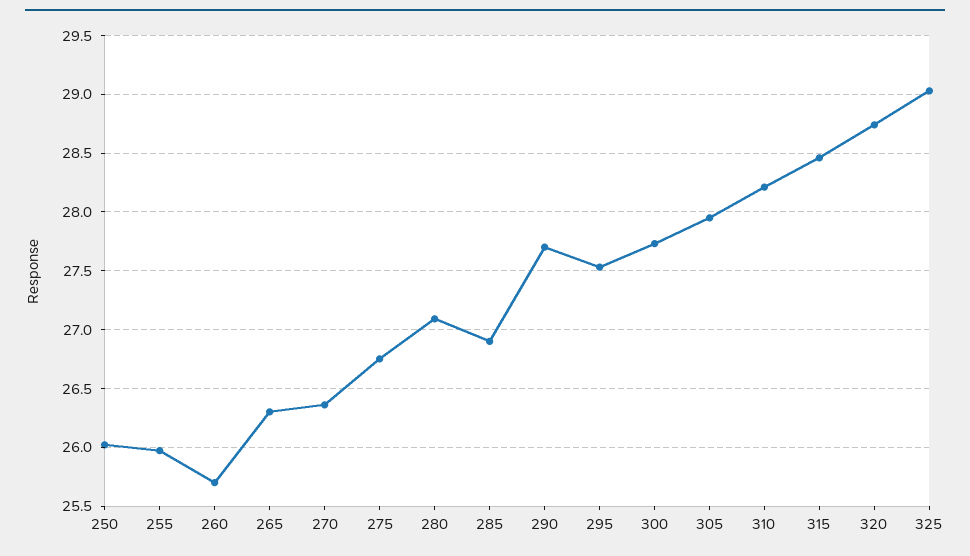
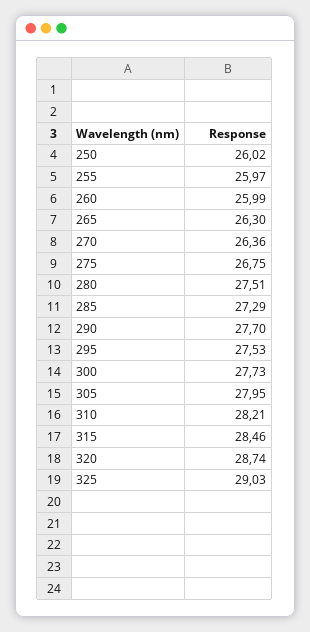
  {
    "250": 26.02,
    "255": 25.97,
-   "260": 25.7,
+   "260": 25.99,
    "265": 26.3,
    "270": 26.36,
    "275": 26.75,
-   "280": 27.1,
+   "280": 27.51,
-   "285": 26.9,
+   "285": 27.29,
    "290": 27.7,
    "295": 27.53,
    "300": 27.73,
    "305": 27.95,
    "310": 28.21,
    "315": 28.46,
    "320": 28.74,
    "325": 29.03
  }

